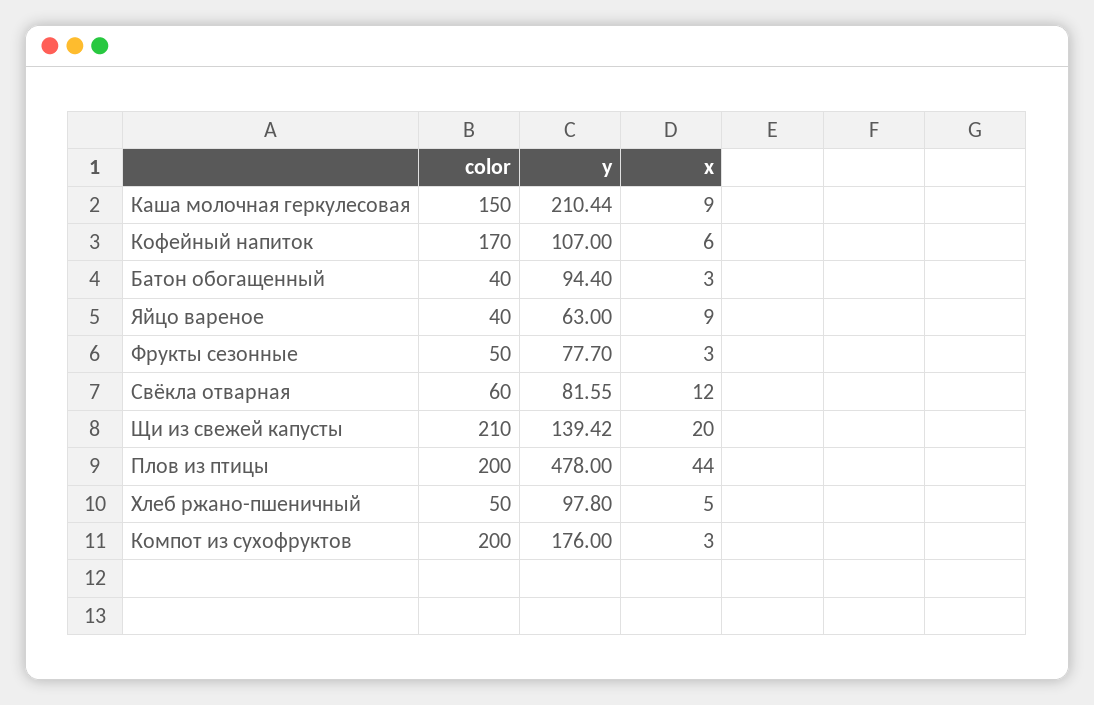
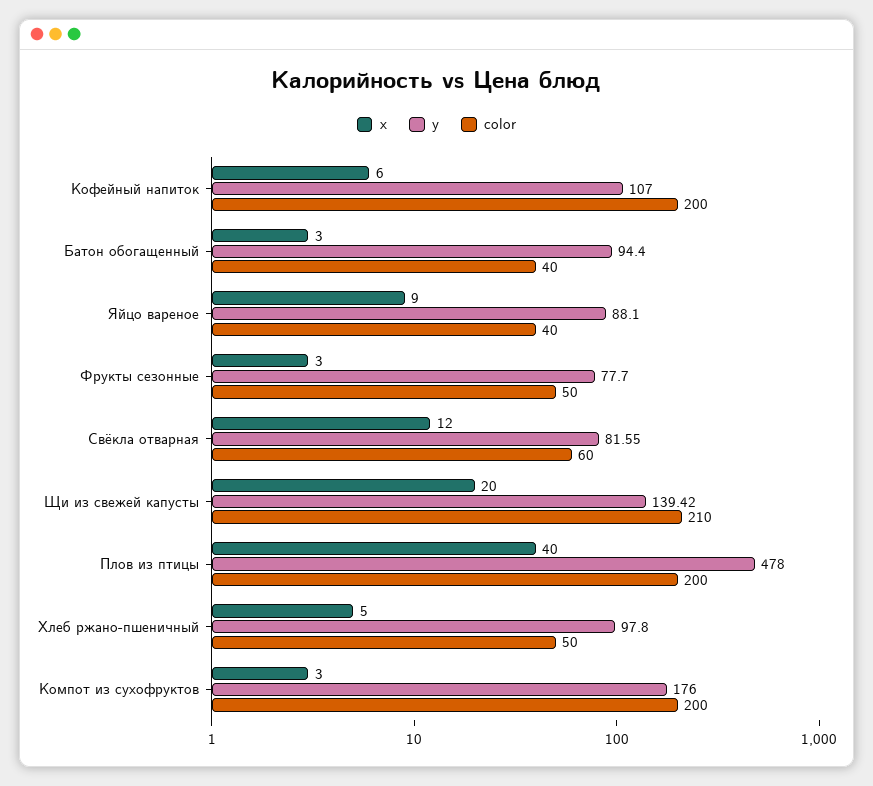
  {
    "color": {
-     "Каша молочная геркулесовая": 150,
-     "Кофейный напиток": 170,
+     "Кофейный напиток": 200,
      "Батон обогащенный": 40,
      "Яйцо вареное": 40,
      "Фрукты сезонные": 50,
      "Свёкла отварная": 60,
      "Щи из свежей капусты": 210,
      "Плов из птицы": 200,
      "Хлеб ржано-пшеничный": 50,
      "Компот из сухофруктов": 200
    },
    "y": {
-     "Каша молочная геркулесовая": 210.44,
      "Кофейный напиток": 107,
      "Батон обогащенный": 94.4,
-     "Яйцо вареное": 63,
+     "Яйцо вареное": 88.1,
      "Фрукты сезонные": 77.7,
      "Свёкла отварная": 81.55,
      "Щи из свежей капусты": 139.42,
      "Плов из птицы": 478,
      "Хлеб ржано-пшеничный": 97.8,
      "Компот из сухофруктов": 176
    },
    "x": {
-     "Каша молочная геркулесовая": 9,
      "Кофейный напиток": 6,
      "Батон обогащенный": 3,
      "Яйцо вареное": 9,
      "Фрукты сезонные": 3,
      "Свёкла отварная": 12,
      "Щи из свежей капусты": 20,
-     "Плов из птицы": 44,
+     "Плов из птицы": 40,
      "Хлеб ржано-пшеничный": 5,
      "Компот из сухофруктов": 3
    }
  }

